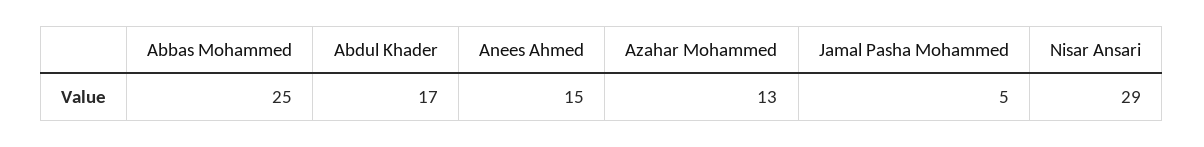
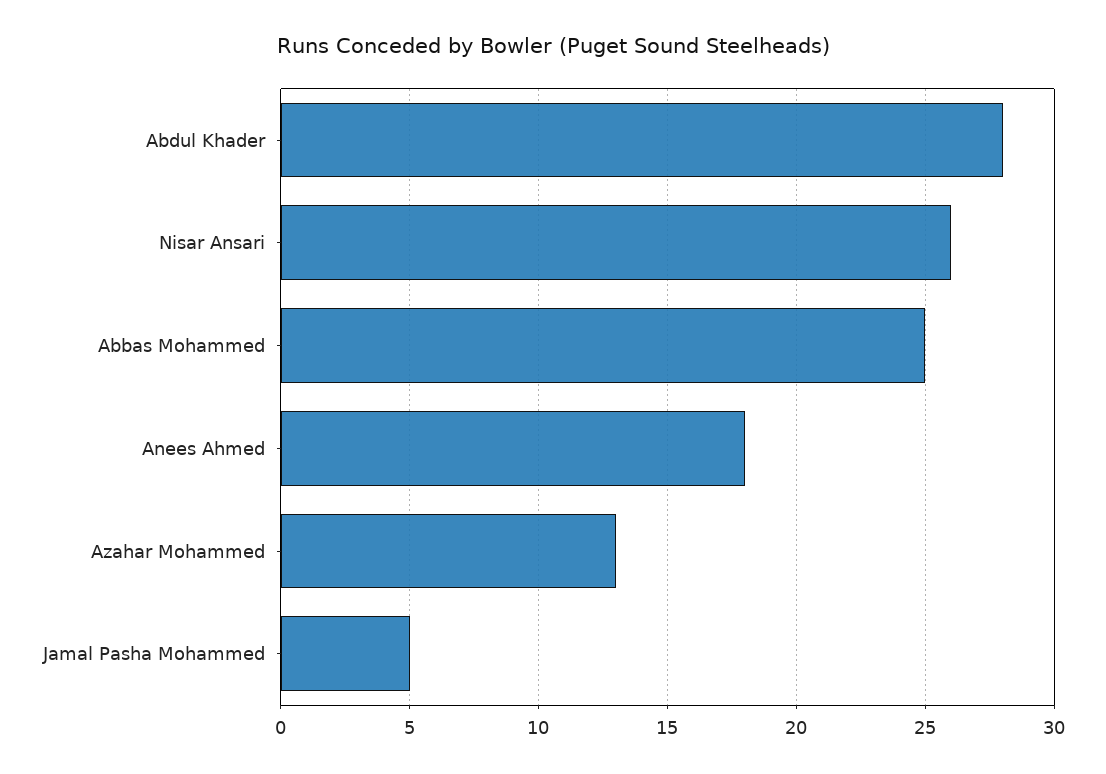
  {
    "Abbas Mohammed": 25,
-   "Abdul Khader": 17,
+   "Abdul Khader": 28,
-   "Anees Ahmed": 15,
+   "Anees Ahmed": 18,
    "Azahar Mohammed": 13,
    "Jamal Pasha Mohammed": 5,
-   "Nisar Ansari": 29
+   "Nisar Ansari": 26
  }

